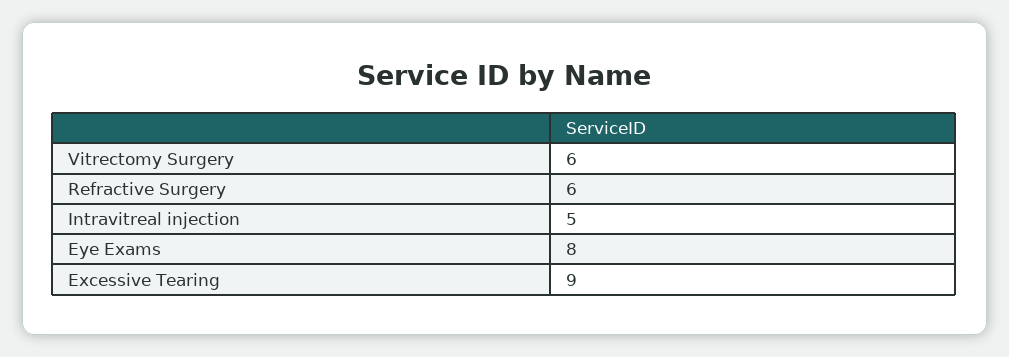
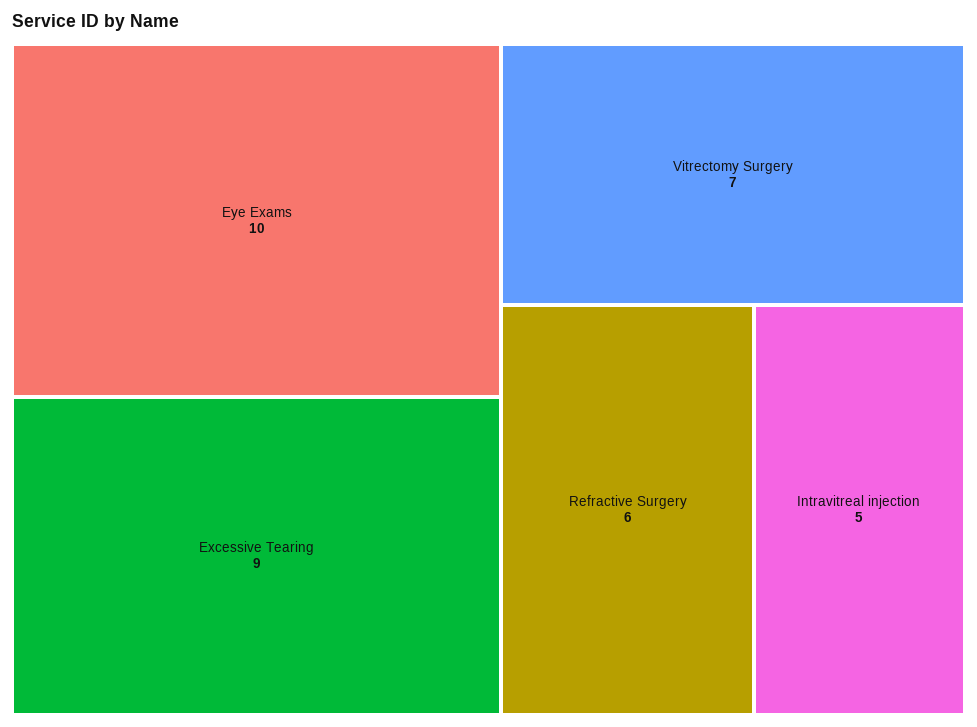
  {
-   "Vitrectomy Surgery": 6,
+   "Vitrectomy Surgery": 7,
    "Refractive Surgery": 6,
    "Intravitreal injection": 5,
-   "Eye Exams": 8,
+   "Eye Exams": 10,
    "Excessive Tearing": 9
  }

